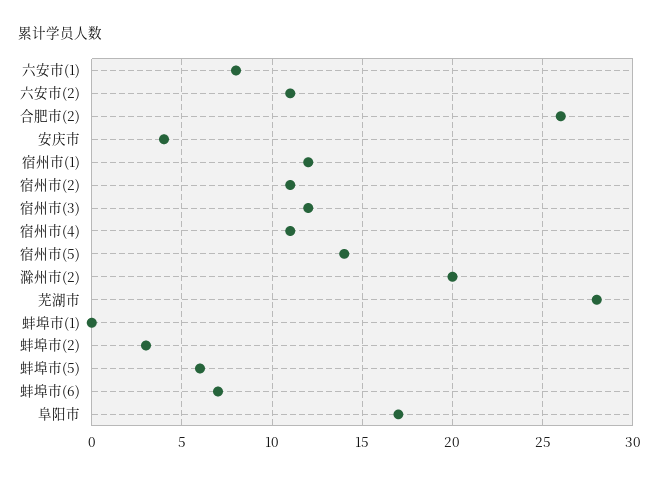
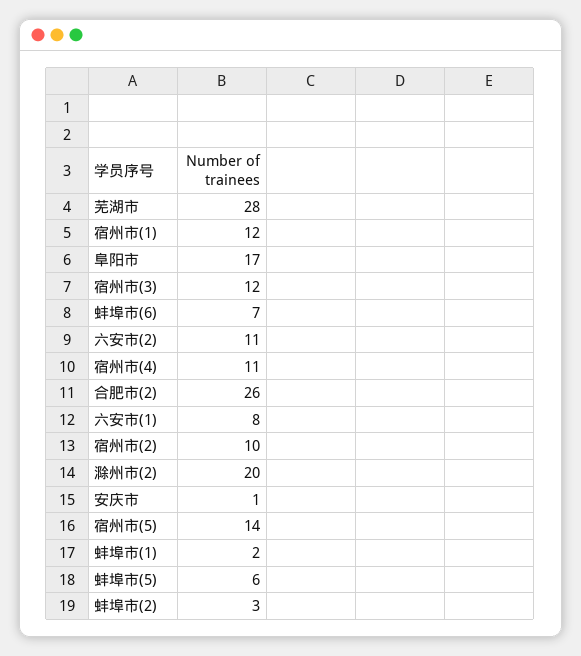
  {
    "六安市(1)": 8,
    "六安市(2)": 11,
    "合肥市(2)": 26,
-   "安庆市": 4,
+   "安庆市": 1,
    "宿州市(1)": 12,
-   "宿州市(2)": 11,
+   "宿州市(2)": 10,
    "宿州市(3)": 12,
    "宿州市(4)": 11,
    "宿州市(5)": 14,
    "滁州市(2)": 20,
    "芜湖市": 28,
-   "蚌埠市(1)": 0,
+   "蚌埠市(1)": 2,
    "蚌埠市(2)": 3,
    "蚌埠市(5)": 6,
    "蚌埠市(6)": 7,
    "阜阳市": 17
  }

